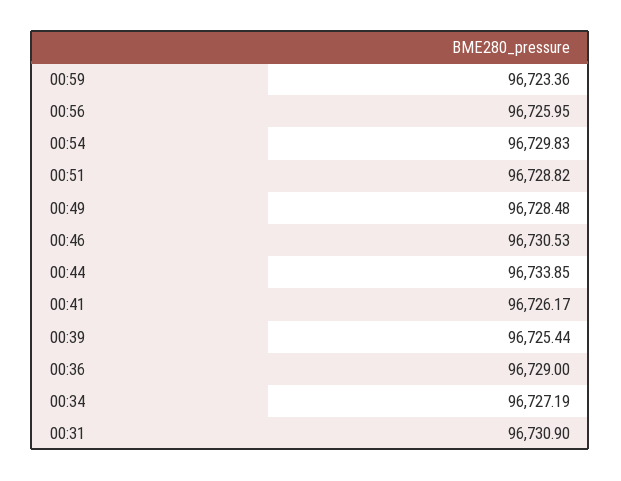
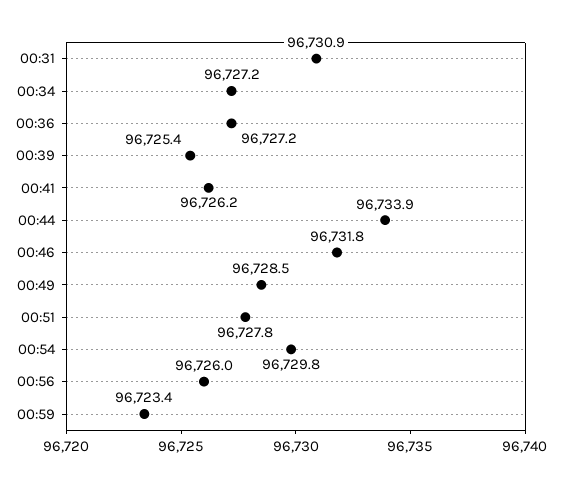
  {
    "00:59": 96723.36,
    "00:56": 96725.95,
    "00:54": 96729.83,
-   "00:51": 96728.82,
+   "00:51": 96727.8,
    "00:49": 96728.48,
-   "00:46": 96730.53,
+   "00:46": 96731.8,
    "00:44": 96733.85,
    "00:41": 96726.17,
    "00:39": 96725.44,
-   "00:36": 96729,
+   "00:36": 96727.2,
    "00:34": 96727.19,
    "00:31": 96730.9
  }

